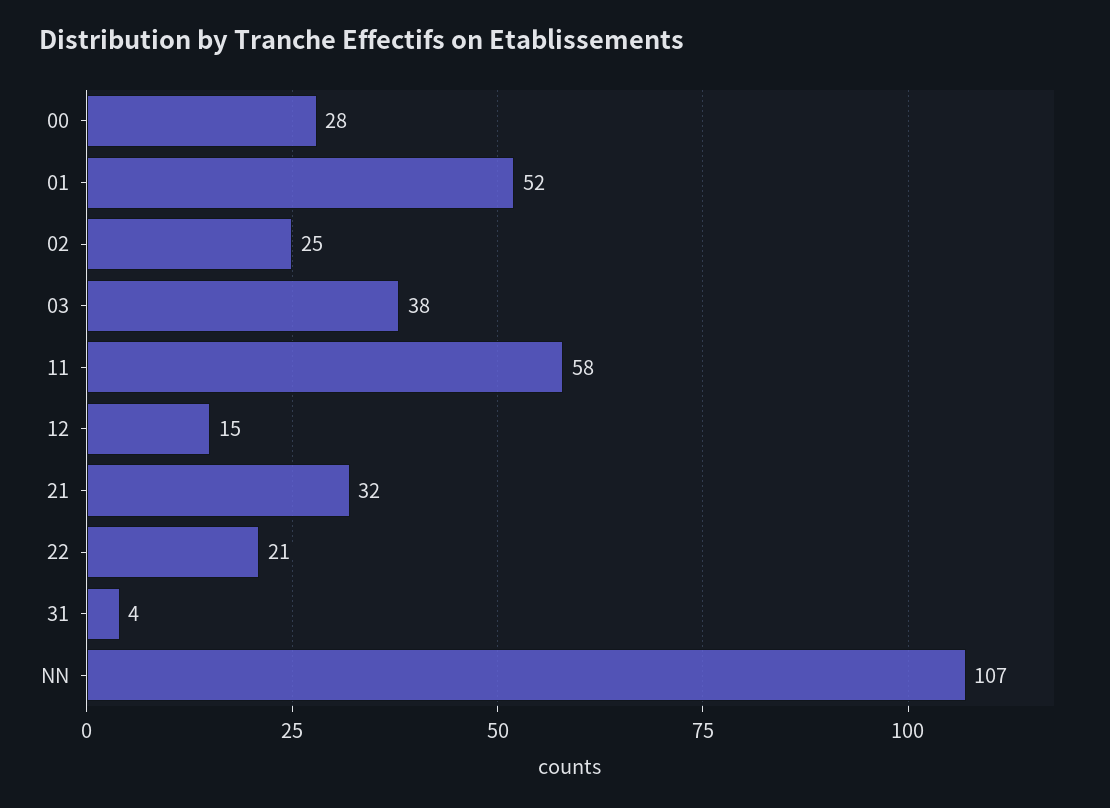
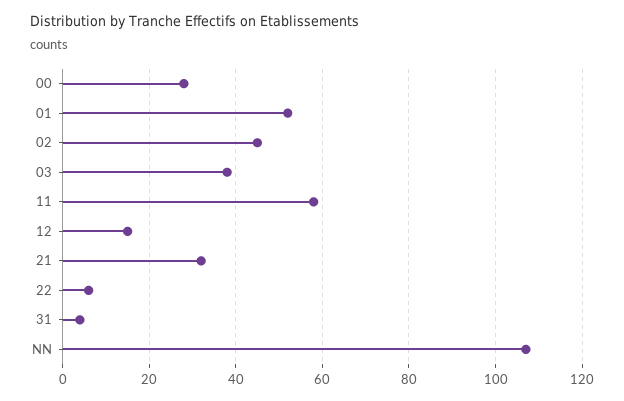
  {
    "00": 28,
    "01": 52,
-   "02": 25,
+   "02": 45,
    "03": 38,
    "11": 58,
    "12": 15,
    "21": 32,
-   "22": 21,
+   "22": 5,
    "31": 4,
    "NN": 107
  }

